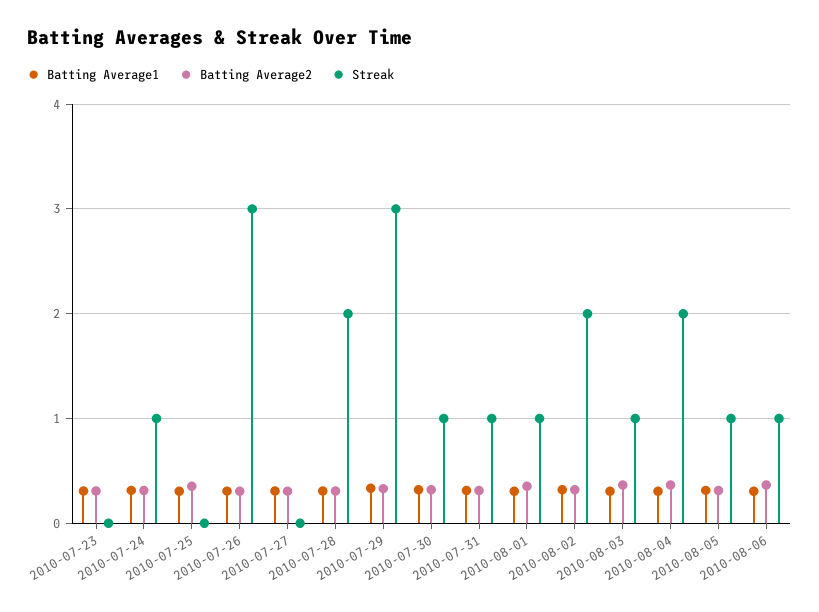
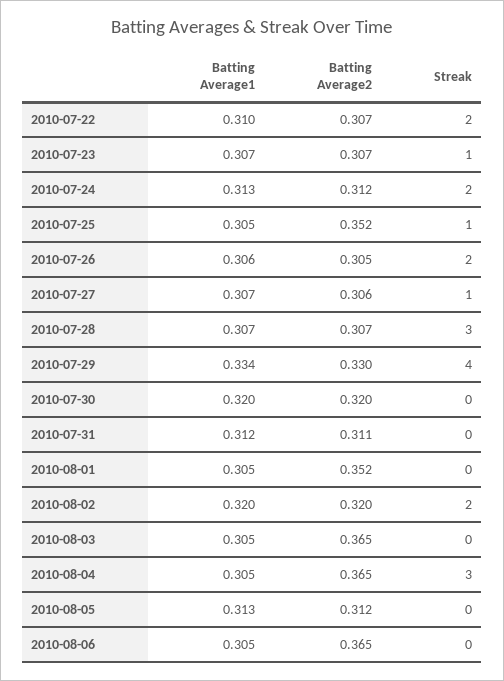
  {
    "Batting Average1": {
      "2010-07-23": 0.307,
      "2010-07-24": 0.313,
      "2010-07-25": 0.305,
      "2010-07-26": 0.306,
      "2010-07-27": 0.307,
      "2010-07-28": 0.307,
      "2010-07-29": 0.334,
      "2010-07-30": 0.32,
      "2010-07-31": 0.312,
      "2010-08-01": 0.305,
      "2010-08-02": 0.32,
      "2010-08-03": 0.305,
      "2010-08-04": 0.305,
      "2010-08-05": 0.313,
-     "2010-08-06": 0.305
+     "2010-08-06": 0.305,
+     "2010-07-22": 0.31
    },
    "Batting Average2": {
      "2010-07-23": 0.307,
      "2010-07-24": 0.312,
      "2010-07-25": 0.352,
      "2010-07-26": 0.305,
      "2010-07-27": 0.306,
      "2010-07-28": 0.307,
      "2010-07-29": 0.33,
      "2010-07-30": 0.32,
      "2010-07-31": 0.311,
      "2010-08-01": 0.352,
      "2010-08-02": 0.32,
      "2010-08-03": 0.365,
      "2010-08-04": 0.365,
      "2010-08-05": 0.312,
-     "2010-08-06": 0.365
+     "2010-08-06": 0.365,
+     "2010-07-22": 0.307
    },
    "Streak": {
-     "2010-07-23": 0,
+     "2010-07-23": 1,
-     "2010-07-24": 1,
+     "2010-07-24": 2,
-     "2010-07-25": 0,
+     "2010-07-25": 1,
-     "2010-07-26": 3,
+     "2010-07-26": 2,
-     "2010-07-27": 0,
+     "2010-07-27": 1,
-     "2010-07-28": 2,
+     "2010-07-28": 3,
-     "2010-07-29": 3,
+     "2010-07-29": 4,
-     "2010-07-30": 1,
+     "2010-07-30": 0,
-     "2010-07-31": 1,
+     "2010-07-31": 0,
-     "2010-08-01": 1,
+     "2010-08-01": 0,
      "2010-08-02": 2,
-     "2010-08-03": 1,
+     "2010-08-03": 0,
-     "2010-08-04": 2,
+     "2010-08-04": 3,
-     "2010-08-05": 1,
+     "2010-08-05": 0,
-     "2010-08-06": 1
+     "2010-08-06": 0,
+     "2010-07-22": 2
    }
  }

